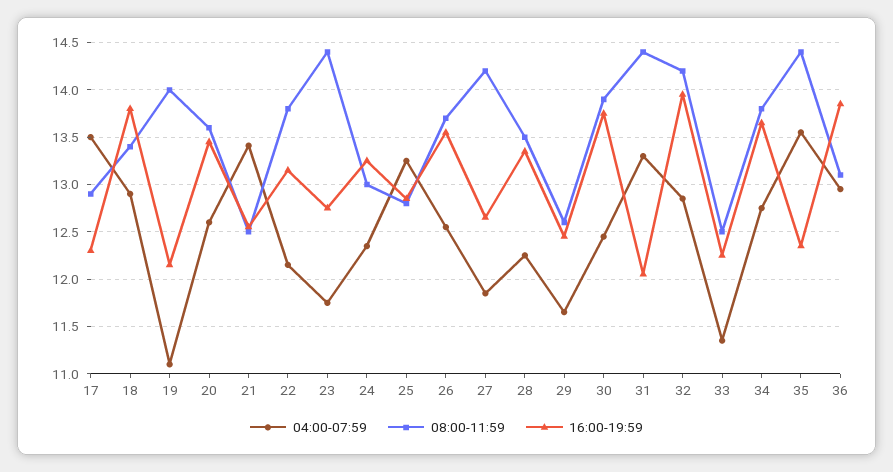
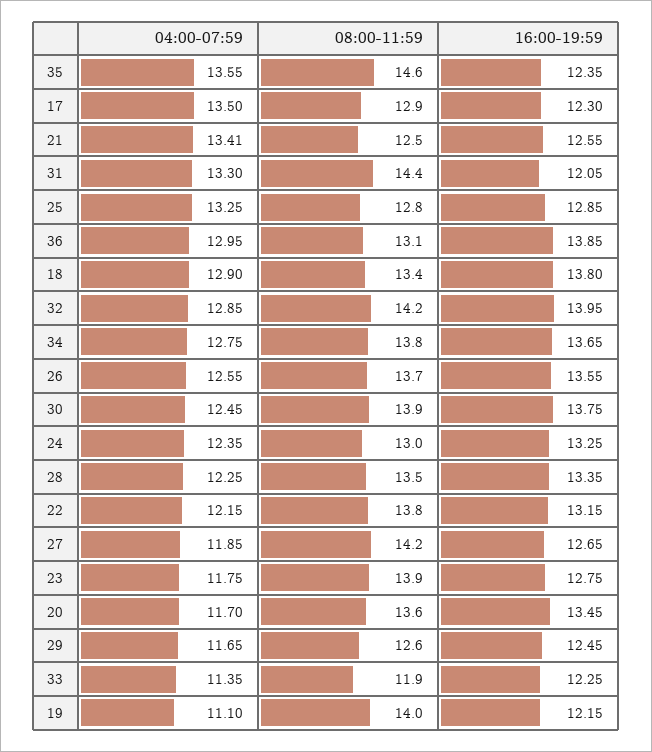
  {
    "04:00-07:59": {
      "17": 13.5,
      "18": 12.9,
      "19": 11.1,
-     "20": 12.6,
+     "20": 11.7,
      "21": 13.41,
      "22": 12.15,
      "23": 11.75,
      "24": 12.35,
      "25": 13.25,
      "26": 12.55,
      "27": 11.85,
      "28": 12.25,
      "29": 11.65,
      "30": 12.45,
      "31": 13.3,
      "32": 12.85,
      "33": 11.35,
      "34": 12.75,
      "35": 13.55,
      "36": 12.95
    },
    "08:00-11:59": {
      "17": 12.9,
      "18": 13.4,
      "19": 14,
      "20": 13.6,
      "21": 12.5,
      "22": 13.8,
-     "23": 14.4,
+     "23": 13.9,
      "24": 13,
      "25": 12.8,
      "26": 13.7,
      "27": 14.2,
      "28": 13.5,
      "29": 12.6,
      "30": 13.9,
      "31": 14.4,
      "32": 14.2,
-     "33": 12.5,
+     "33": 11.9,
      "34": 13.8,
-     "35": 14.4,
+     "35": 14.6,
      "36": 13.1
    },
    "16:00-19:59": {
      "17": 12.3,
      "18": 13.8,
      "19": 12.15,
      "20": 13.45,
      "21": 12.55,
      "22": 13.15,
      "23": 12.75,
      "24": 13.25,
      "25": 12.85,
      "26": 13.55,
      "27": 12.65,
      "28": 13.35,
      "29": 12.45,
      "30": 13.75,
      "31": 12.05,
      "32": 13.95,
      "33": 12.25,
      "34": 13.65,
      "35": 12.35,
      "36": 13.85
    }
  }

